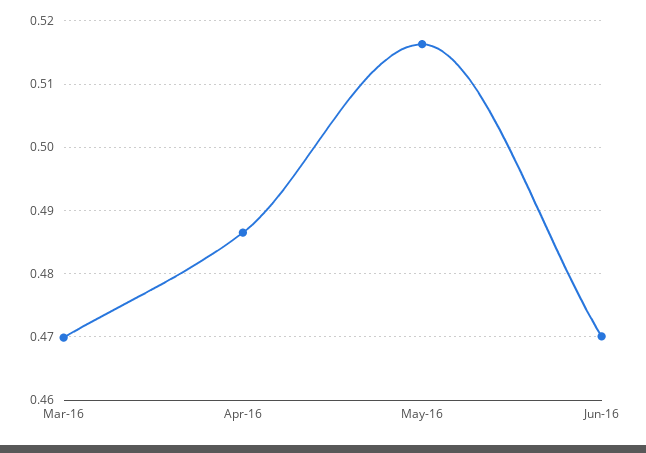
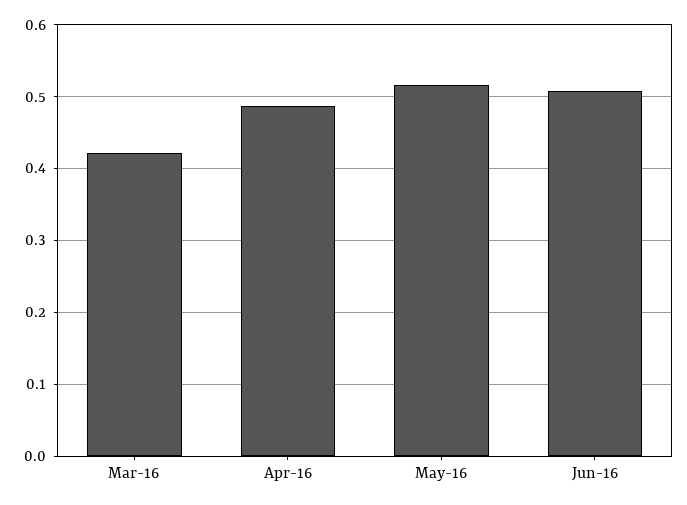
  {
-   "Mar-16": 0.47,
+   "Mar-16": 0.42,
    "Apr-16": 0.487,
    "May-16": 0.516,
-   "Jun-16": 0.47
+   "Jun-16": 0.51
  }

